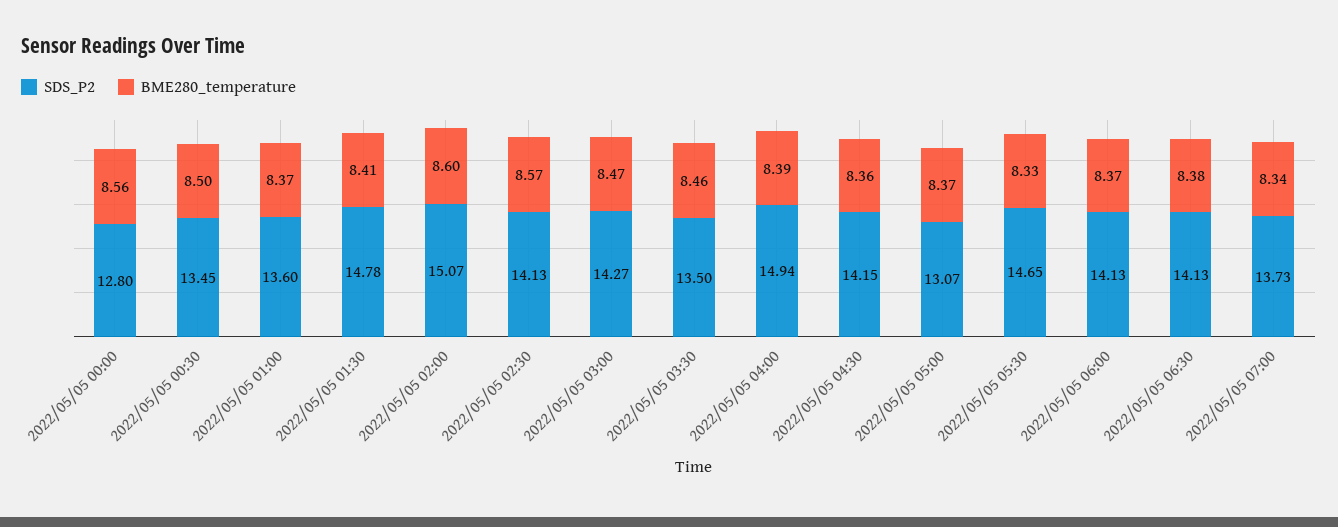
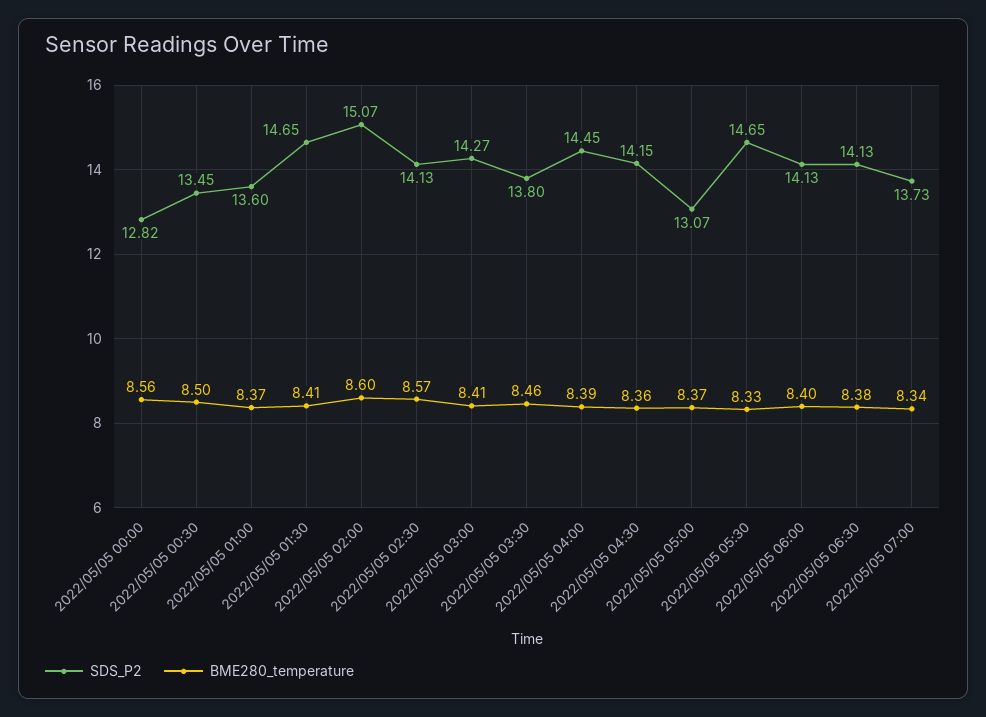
  {
    "SDS_P2": {
-     "2022/05/05 00:00": 12.8,
+     "2022/05/05 00:00": 12.82,
      "2022/05/05 00:30": 13.45,
      "2022/05/05 01:00": 13.6,
-     "2022/05/05 01:30": 14.78,
+     "2022/05/05 01:30": 14.65,
      "2022/05/05 02:00": 15.07,
      "2022/05/05 02:30": 14.13,
      "2022/05/05 03:00": 14.27,
-     "2022/05/05 03:30": 13.5,
+     "2022/05/05 03:30": 13.8,
-     "2022/05/05 04:00": 14.94,
+     "2022/05/05 04:00": 14.45,
      "2022/05/05 04:30": 14.15,
      "2022/05/05 05:00": 13.07,
      "2022/05/05 05:30": 14.65,
      "2022/05/05 06:00": 14.13,
      "2022/05/05 06:30": 14.13,
      "2022/05/05 07:00": 13.73
    },
    "BME280_temperature": {
      "2022/05/05 00:00": 8.56,
      "2022/05/05 00:30": 8.5,
      "2022/05/05 01:00": 8.37,
      "2022/05/05 01:30": 8.41,
      "2022/05/05 02:00": 8.6,
      "2022/05/05 02:30": 8.57,
-     "2022/05/05 03:00": 8.47,
+     "2022/05/05 03:00": 8.41,
      "2022/05/05 03:30": 8.46,
      "2022/05/05 04:00": 8.39,
      "2022/05/05 04:30": 8.36,
      "2022/05/05 05:00": 8.37,
      "2022/05/05 05:30": 8.33,
-     "2022/05/05 06:00": 8.37,
+     "2022/05/05 06:00": 8.4,
      "2022/05/05 06:30": 8.38,
      "2022/05/05 07:00": 8.34
    }
  }

